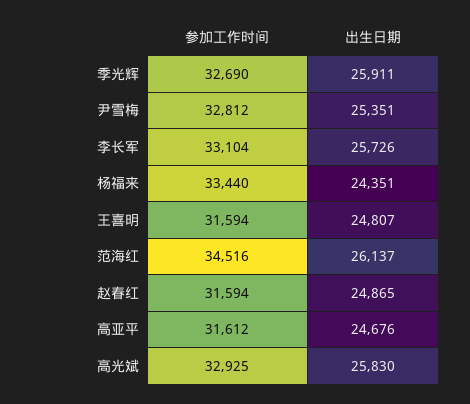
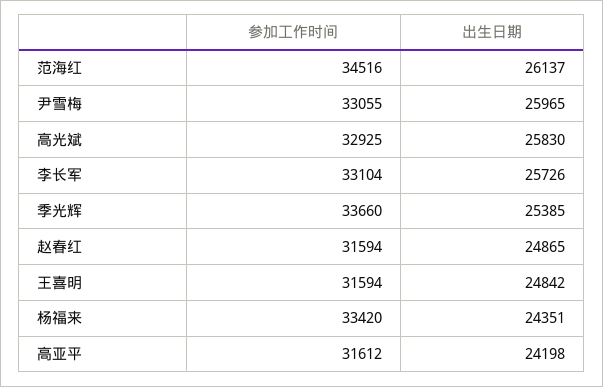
  {
    "参加工作时间": {
-     "季光辉": 32690,
+     "季光辉": 33660,
-     "尹雪梅": 32812,
+     "尹雪梅": 33055,
      "李长军": 33104,
-     "杨福来": 33440,
+     "杨福来": 33420,
      "王喜明": 31594,
      "范海红": 34516,
      "赵春红": 31594,
      "高亚平": 31612,
      "高光斌": 32925
    },
    "出生日期": {
-     "季光辉": 25911,
+     "季光辉": 25385,
-     "尹雪梅": 25351,
+     "尹雪梅": 25965,
      "李长军": 25726,
      "杨福来": 24351,
-     "王喜明": 24807,
+     "王喜明": 24842,
      "范海红": 26137,
      "赵春红": 24865,
-     "高亚平": 24676,
+     "高亚平": 24198,
      "高光斌": 25830
    }
  }

